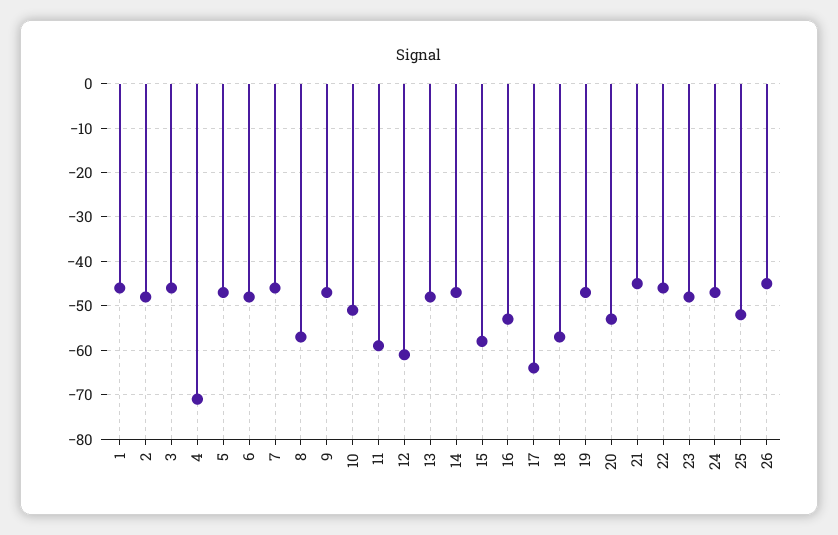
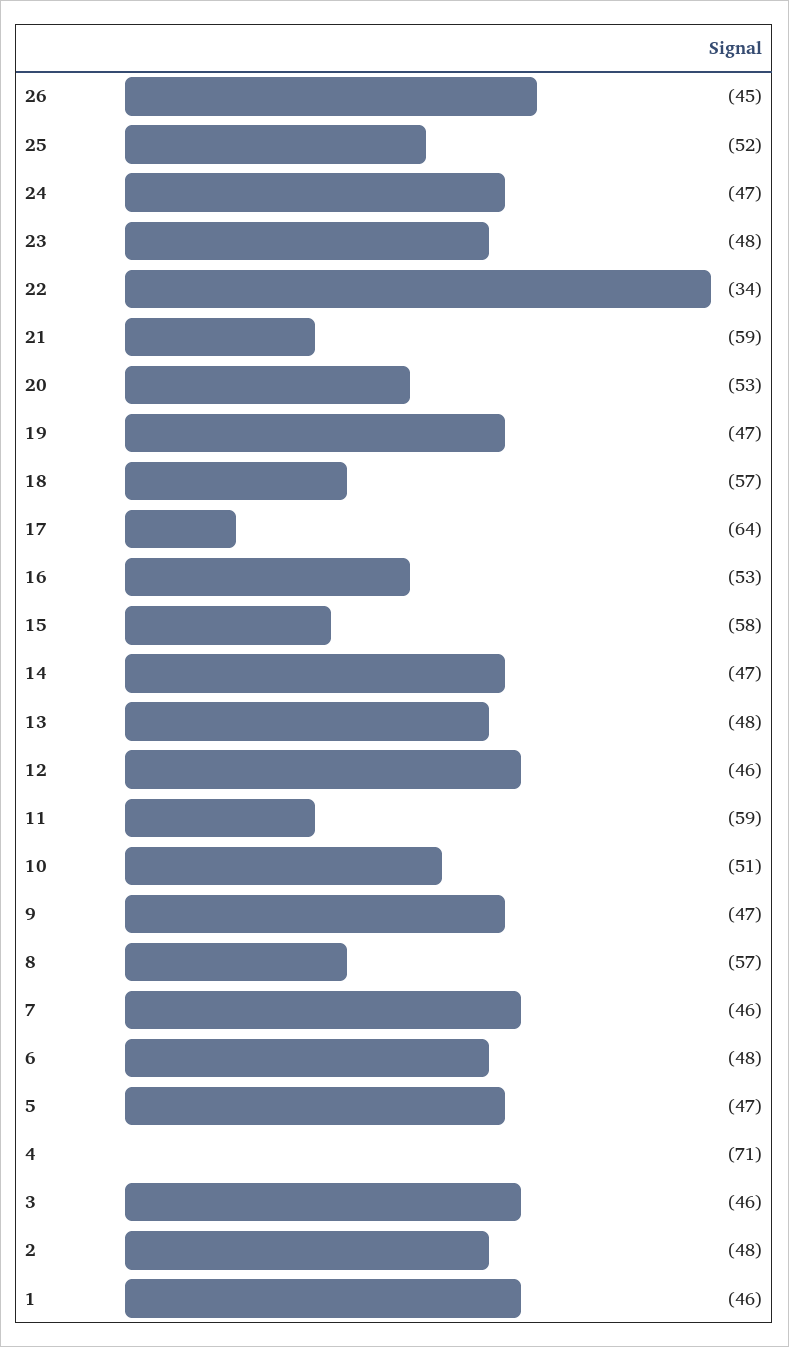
  {
    "1": -46,
    "2": -48,
    "3": -46,
    "4": -71,
    "5": -47,
    "6": -48,
    "7": -46,
    "8": -57,
    "9": -47,
    "10": -51,
    "11": -59,
-   "12": -60,
+   "12": -46,
    "13": -48,
    "14": -47,
    "15": -58,
    "16": -53,
    "17": -64,
    "18": -57,
    "19": -47,
    "20": -53,
-   "21": -45,
+   "21": -59,
-   "22": -45,
+   "22": -34,
    "23": -48,
    "24": -47,
    "25": -52,
    "26": -45
  }

